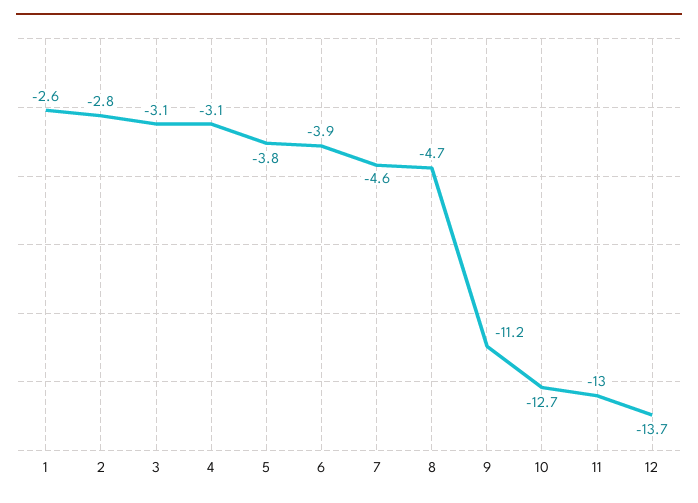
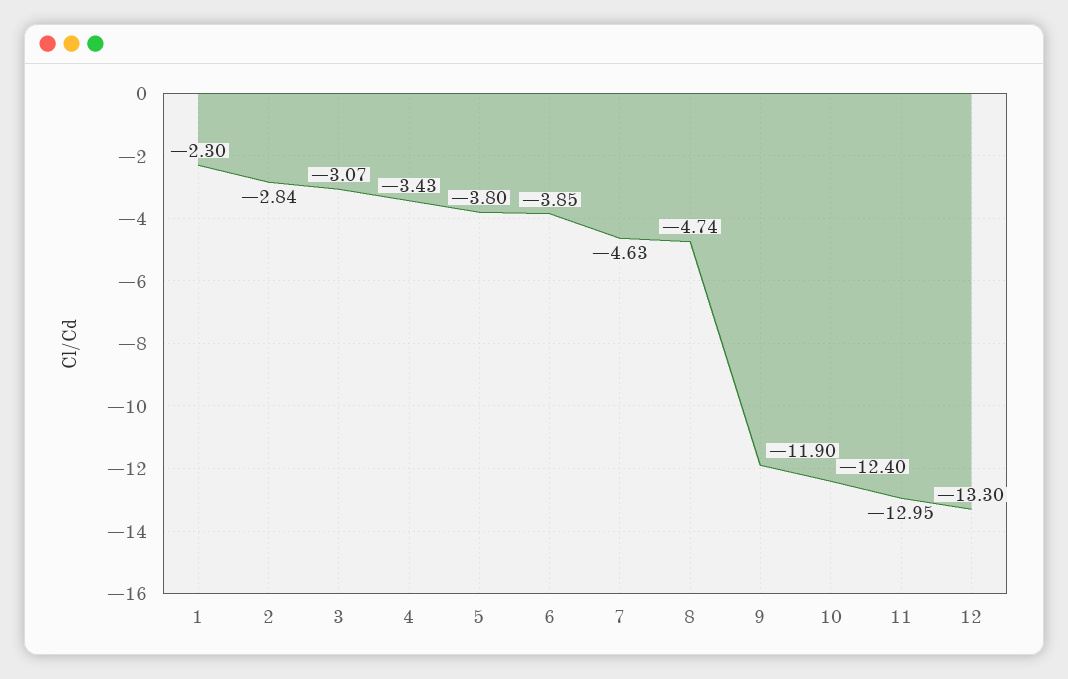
  {
-   "1": -2.6,
+   "1": -2.3,
    "2": -2.84,
    "3": -3.07,
-   "4": -3.1,
+   "4": -3.43,
    "5": -3.8,
    "6": -3.85,
    "7": -4.63,
    "8": -4.74,
-   "9": -11.2,
+   "9": -11.9,
-   "10": -12.7,
+   "10": -12.4,
    "11": -12.95,
-   "12": -13.7
+   "12": -13.3
  }

